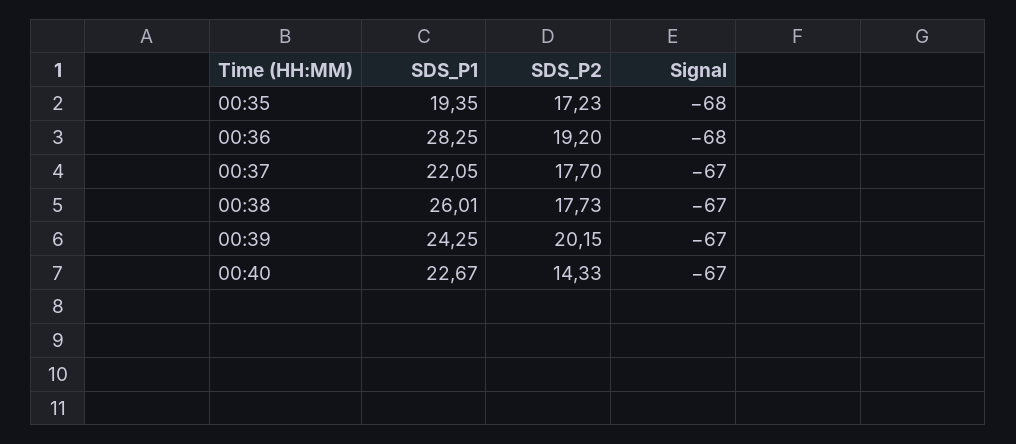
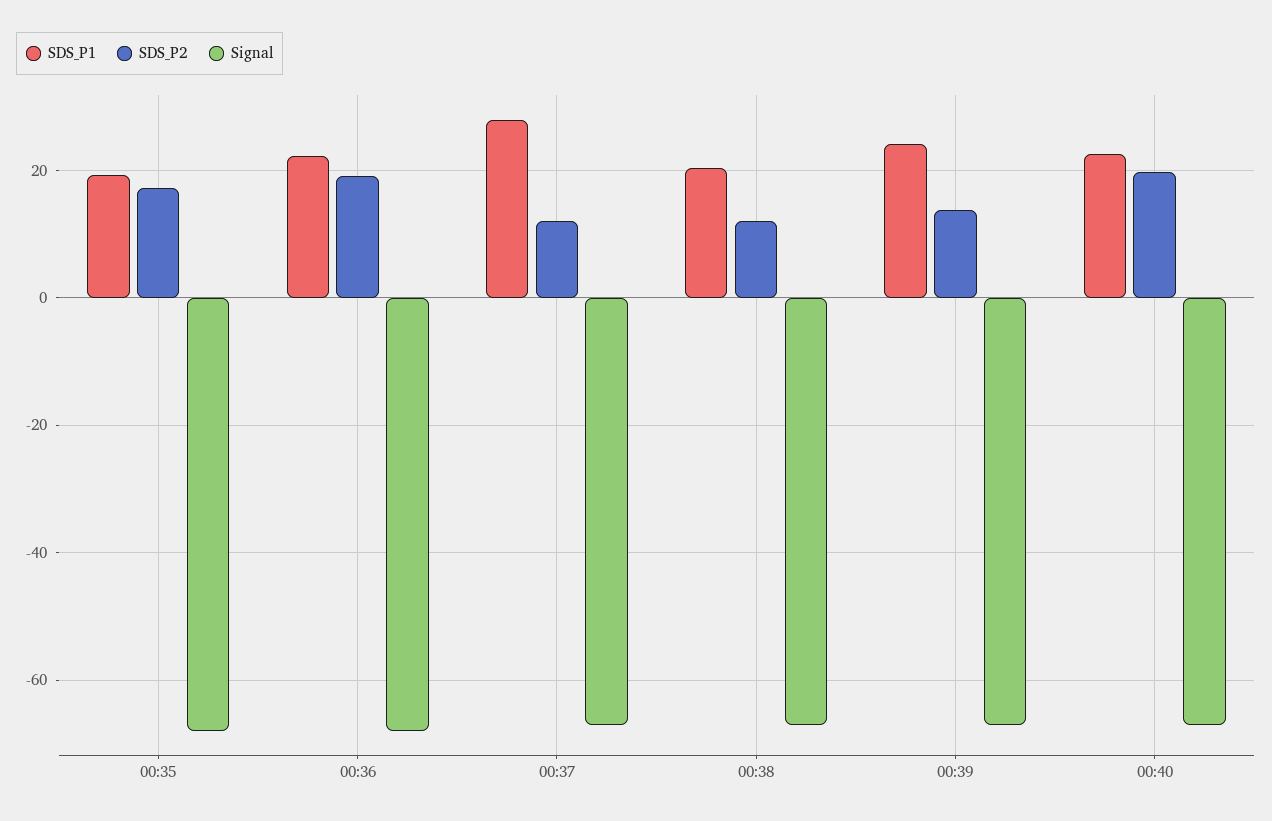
  {
    "SDS_P1": {
      "00:35": 19.35,
-     "00:36": 28.25,
+     "00:36": 22,
-     "00:37": 22.05,
+     "00:37": 28,
-     "00:38": 26.01,
+     "00:38": 20,
      "00:39": 24.25,
      "00:40": 22.67
    },
    "SDS_P2": {
      "00:35": 17.23,
      "00:36": 19.2,
-     "00:37": 17.7,
+     "00:37": 12,
-     "00:38": 17.73,
+     "00:38": 12,
-     "00:39": 20.15,
+     "00:39": 14,
-     "00:40": 14.33
+     "00:40": 20
    },
    "Signal": {
      "00:35": -68,
      "00:36": -68,
      "00:37": -67,
      "00:38": -67,
      "00:39": -67,
      "00:40": -67
    }
  }

